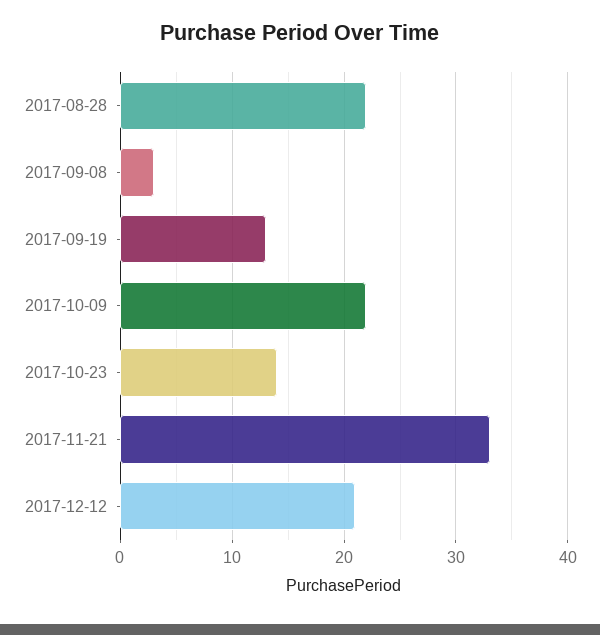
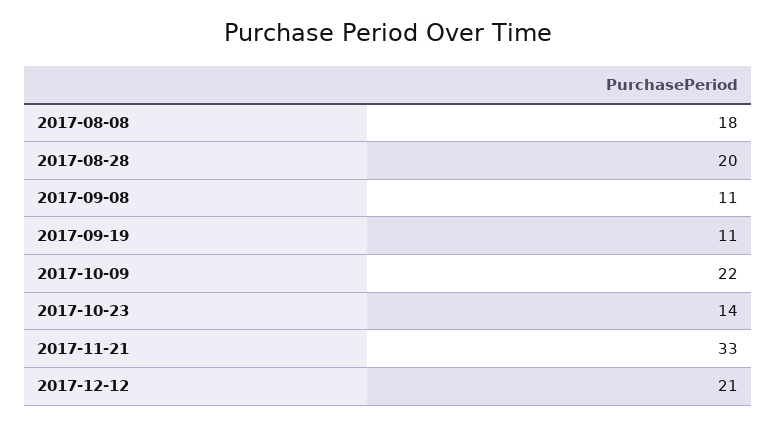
  {
-   "2017-08-28": 22,
+   "2017-08-28": 20,
-   "2017-09-08": 3,
+   "2017-09-08": 11,
-   "2017-09-19": 13,
+   "2017-09-19": 11,
    "2017-10-09": 22,
    "2017-10-23": 14,
    "2017-11-21": 33,
-   "2017-12-12": 21
+   "2017-12-12": 21,
+   "2017-08-08": 18
  }

